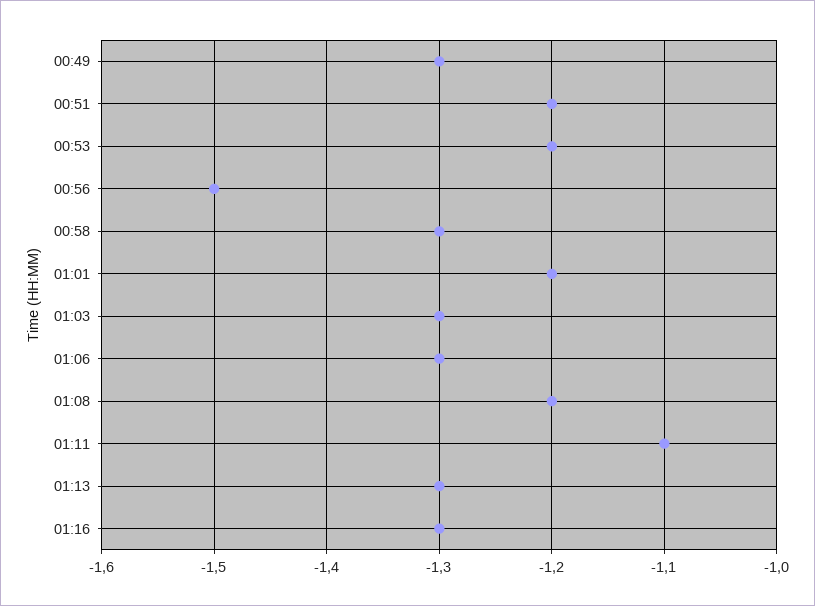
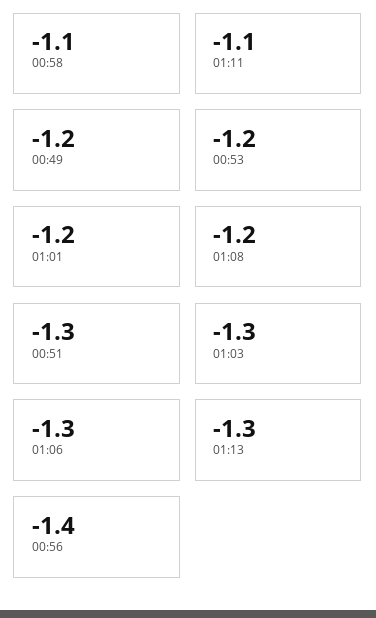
  {
-   "00:49": -1.3,
+   "00:49": -1.2,
-   "00:51": -1.2,
+   "00:51": -1.3,
    "00:53": -1.2,
-   "00:56": -1.5,
+   "00:56": -1.4,
-   "00:58": -1.3,
+   "00:58": -1.1,
    "01:01": -1.2,
    "01:03": -1.3,
    "01:06": -1.3,
    "01:08": -1.2,
    "01:11": -1.1,
-   "01:13": -1.3,
+   "01:13": -1.3
-   "01:16": -1.3
  }

